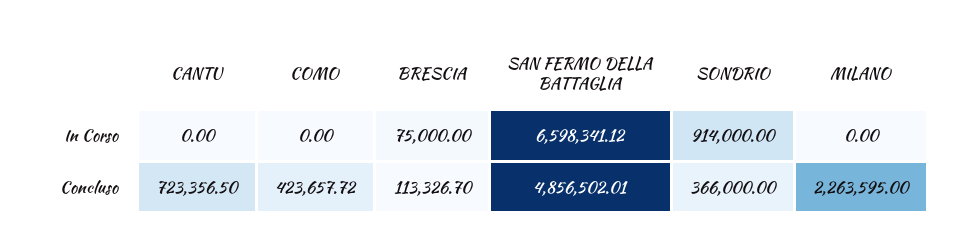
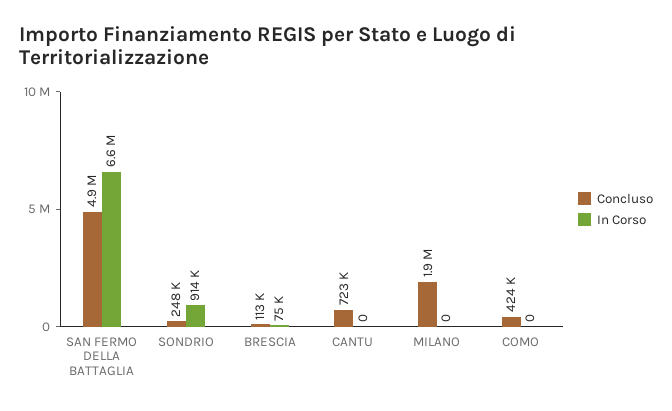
  {
    "In Corso": {
      "CANTU": 0,
      "COMO": 0,
      "BRESCIA": 75000,
      "SAN FERMO DELLA BATTAGLIA": 6598341.12,
      "SONDRIO": 914000,
      "MILANO": 0
    },
    "Concluso": {
      "CANTU": 723356.5,
      "COMO": 423657.72,
      "BRESCIA": 113326.7,
      "SAN FERMO DELLA BATTAGLIA": 4856502.01,
-     "SONDRIO": 366000,
+     "SONDRIO": 248000,
-     "MILANO": 2263595
+     "MILANO": 1900000
    }
  }

